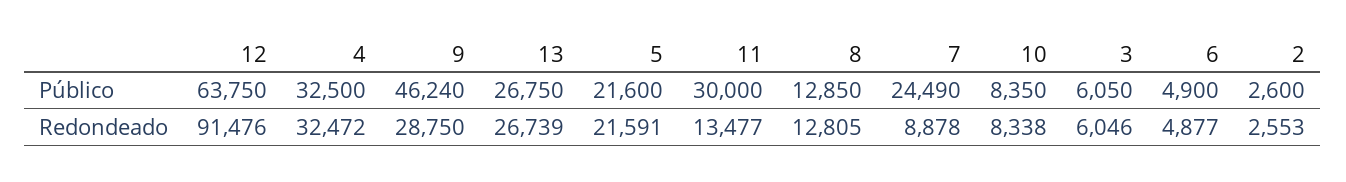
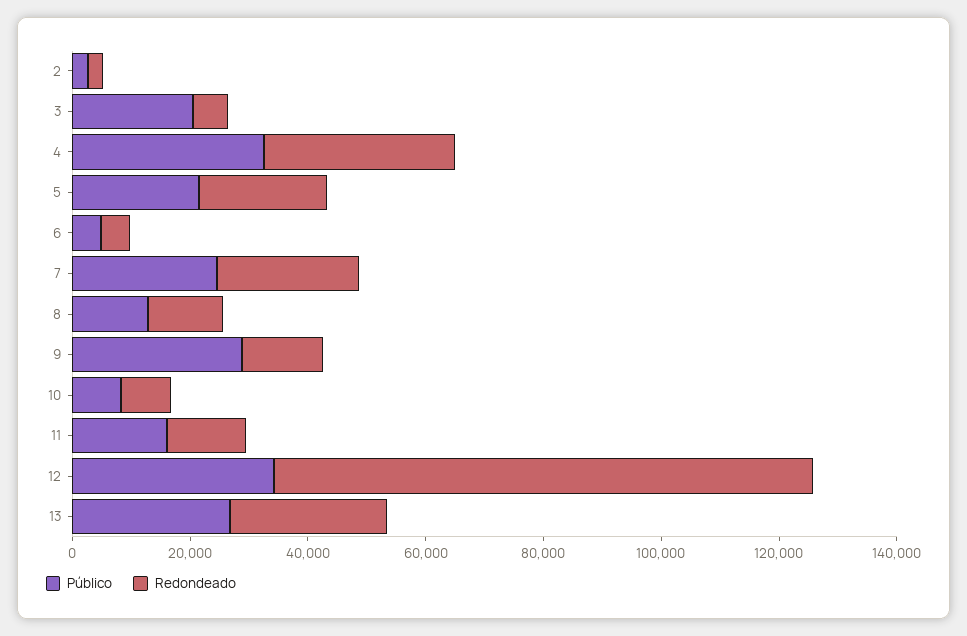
  {
    "Público": {
-     "12": 63750,
+     "12": 35000,
      "4": 32500,
-     "9": 46240,
+     "9": 30000,
      "13": 26750,
      "5": 21600,
-     "11": 30000,
+     "11": 15000,
      "8": 12850,
      "7": 24490,
      "10": 8350,
-     "3": 6050,
+     "3": 20000,
      "6": 4900,
      "2": 2600
    },
    "Redondeado": {
      "12": 91476,
      "4": 32472,
-     "9": 28750,
+     "9": 15000,
      "13": 26739,
      "5": 21591,
      "11": 13477,
      "8": 12805,
-     "7": 8878,
+     "7": 25000,
      "10": 8338,
      "3": 6046,
      "6": 4877,
      "2": 2553
    }
  }

